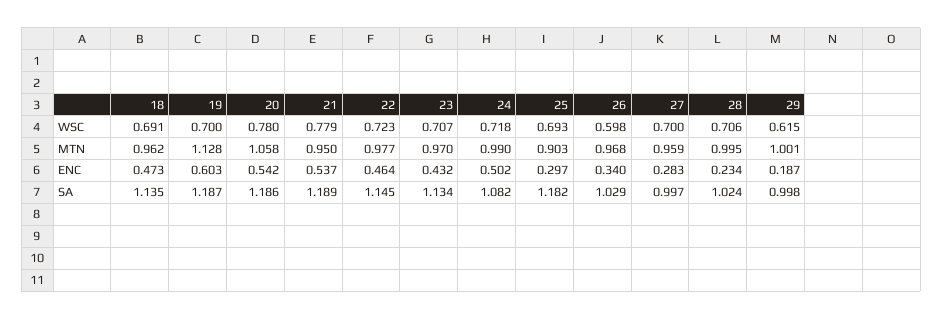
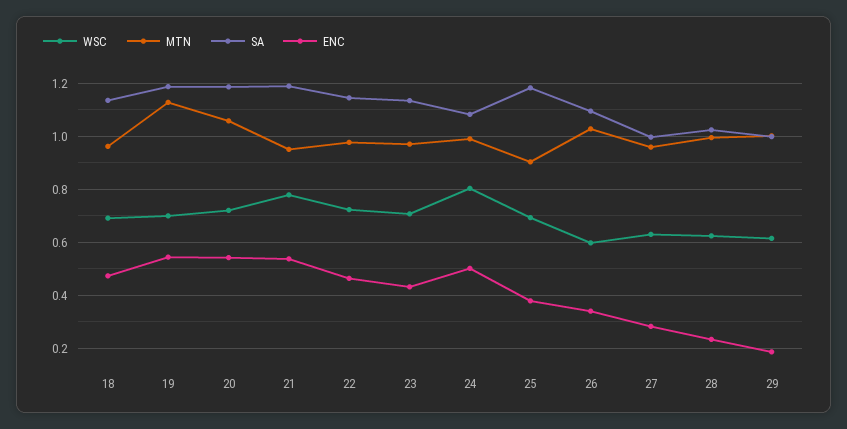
  {
    "WSC": {
      "18": 0.691,
      "19": 0.7,
-     "20": 0.78,
+     "20": 0.725,
      "21": 0.779,
      "22": 0.723,
      "23": 0.707,
-     "24": 0.718,
+     "24": 0.8,
      "25": 0.693,
      "26": 0.598,
-     "27": 0.7,
+     "27": 0.625,
-     "28": 0.706,
+     "28": 0.625,
      "29": 0.615
    },
    "MTN": {
      "18": 0.962,
      "19": 1.128,
      "20": 1.058,
      "21": 0.95,
      "22": 0.977,
      "23": 0.97,
      "24": 0.99,
      "25": 0.903,
-     "26": 0.968,
+     "26": 1.025,
      "27": 0.959,
      "28": 0.995,
      "29": 1.001
    },
    "ENC": {
      "18": 0.473,
-     "19": 0.603,
+     "19": 0.55,
      "20": 0.542,
      "21": 0.537,
      "22": 0.464,
      "23": 0.432,
      "24": 0.502,
-     "25": 0.297,
+     "25": 0.375,
      "26": 0.34,
      "27": 0.283,
      "28": 0.234,
      "29": 0.187
    },
    "SA": {
      "18": 1.135,
      "19": 1.187,
      "20": 1.186,
      "21": 1.189,
      "22": 1.145,
      "23": 1.134,
      "24": 1.082,
      "25": 1.182,
-     "26": 1.029,
+     "26": 1.1,
      "27": 0.997,
      "28": 1.024,
      "29": 0.998
    }
  }

